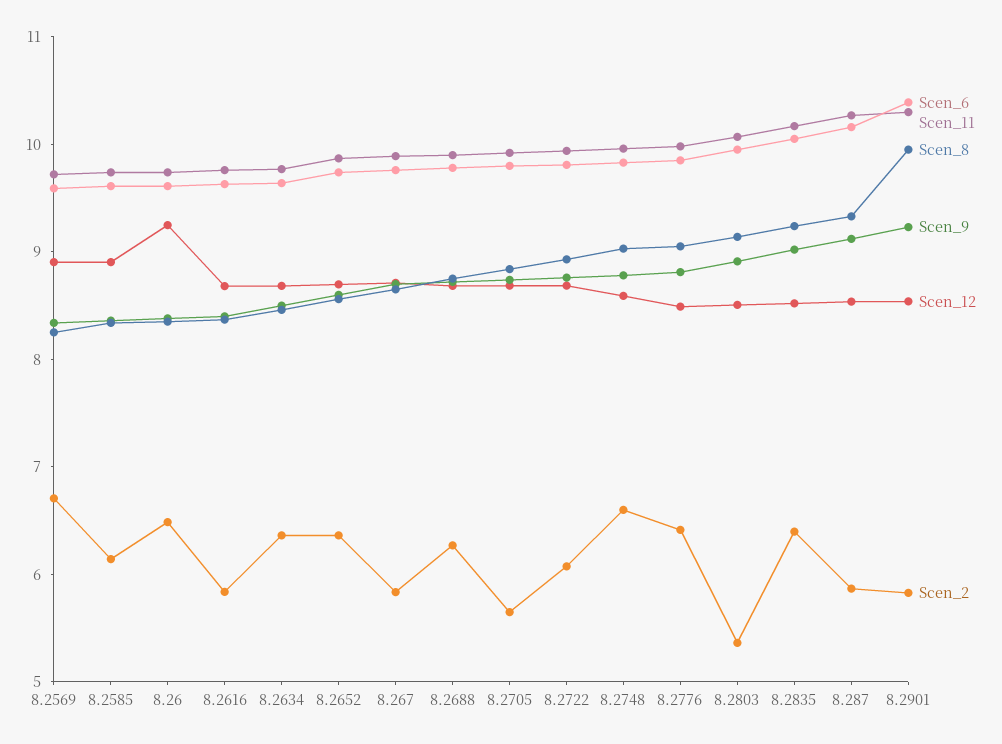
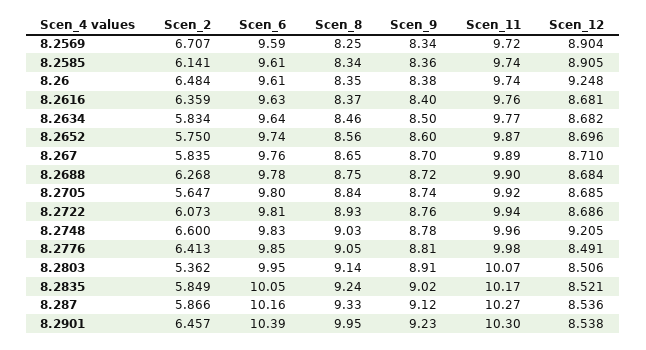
  {
    "Scen_6": {
      "8.2569": 9.59,
      "8.2585": 9.61,
      "8.26": 9.61,
      "8.2616": 9.63,
      "8.2634": 9.64,
      "8.2652": 9.74,
      "8.267": 9.76,
      "8.2688": 9.78,
      "8.2705": 9.8,
      "8.2722": 9.81,
      "8.2748": 9.83,
      "8.2776": 9.85,
      "8.2803": 9.95,
      "8.2835": 10.05,
      "8.287": 10.16,
      "8.2901": 10.39
    },
    "Scen_11": {
      "8.2569": 9.72,
      "8.2585": 9.74,
      "8.26": 9.74,
      "8.2616": 9.76,
      "8.2634": 9.77,
      "8.2652": 9.87,
      "8.267": 9.89,
      "8.2688": 9.9,
      "8.2705": 9.92,
      "8.2722": 9.94,
      "8.2748": 9.96,
      "8.2776": 9.98,
      "8.2803": 10.07,
      "8.2835": 10.17,
      "8.287": 10.27,
      "8.2901": 10.3
    },
    "Scen_8": {
      "8.2569": 8.25,
      "8.2585": 8.34,
      "8.26": 8.35,
      "8.2616": 8.37,
      "8.2634": 8.46,
      "8.2652": 8.56,
      "8.267": 8.65,
      "8.2688": 8.75,
      "8.2705": 8.84,
      "8.2722": 8.93,
      "8.2748": 9.03,
      "8.2776": 9.05,
      "8.2803": 9.14,
      "8.2835": 9.24,
      "8.287": 9.33,
      "8.2901": 9.95
    },
    "Scen_9": {
      "8.2569": 8.34,
      "8.2585": 8.36,
      "8.26": 8.38,
      "8.2616": 8.4,
      "8.2634": 8.5,
      "8.2652": 8.6,
      "8.267": 8.7,
      "8.2688": 8.72,
      "8.2705": 8.74,
      "8.2722": 8.76,
      "8.2748": 8.78,
      "8.2776": 8.81,
      "8.2803": 8.91,
      "8.2835": 9.02,
      "8.287": 9.12,
      "8.2901": 9.23
    },
    "Scen_12": {
      "8.2569": 8.904,
      "8.2585": 8.905,
      "8.26": 9.248,
      "8.2616": 8.681,
      "8.2634": 8.682,
      "8.2652": 8.696,
      "8.267": 8.71,
      "8.2688": 8.684,
      "8.2705": 8.685,
      "8.2722": 8.686,
-     "8.2748": 8.6,
+     "8.2748": 9.205,
      "8.2776": 8.491,
      "8.2803": 8.506,
      "8.2835": 8.521,
      "8.287": 8.536,
      "8.2901": 8.538
    },
    "Scen_2": {
      "8.2569": 6.707,
      "8.2585": 6.141,
      "8.26": 6.484,
-     "8.2616": 5.8,
+     "8.2616": 6.359,
-     "8.2634": 6.4,
+     "8.2634": 5.834,
-     "8.2652": 6.4,
+     "8.2652": 5.75,
      "8.267": 5.835,
      "8.2688": 6.268,
      "8.2705": 5.647,
      "8.2722": 6.073,
      "8.2748": 6.6,
      "8.2776": 6.413,
      "8.2803": 5.362,
-     "8.2835": 6.4,
+     "8.2835": 5.849,
      "8.287": 5.866,
-     "8.2901": 5.8
+     "8.2901": 6.457
    }
  }

